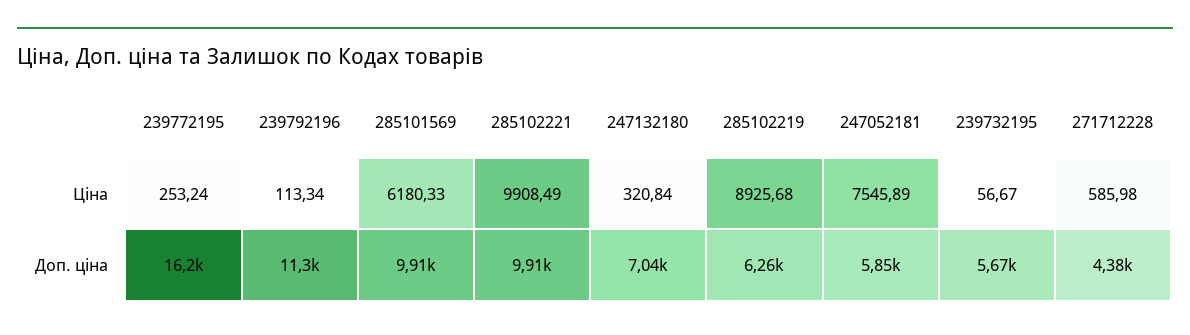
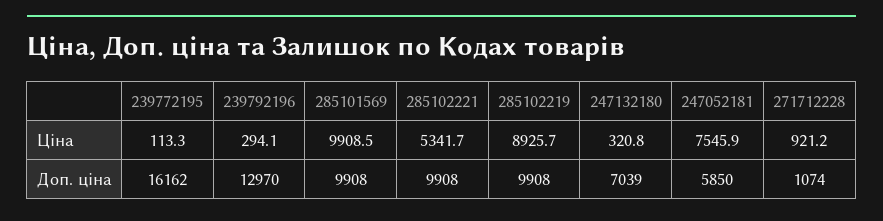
  {
    "239772195": {
-     "Ціна": 253.24,
+     "Ціна": 113.3,
      "Доп. ціна": 16162
    },
    "239792196": {
-     "Ціна": 113.34,
+     "Ціна": 294.1,
-     "Доп. ціна": 11300
+     "Доп. ціна": 12970
    },
    "285101569": {
-     "Ціна": 6180.33,
+     "Ціна": 9908.5,
      "Доп. ціна": 9908
    },
    "285102221": {
-     "Ціна": 9908.49,
+     "Ціна": 5341.7,
      "Доп. ціна": 9908
    },
    "247132180": {
      "Ціна": 320.84,
      "Доп. ціна": 7039
    },
    "285102219": {
      "Ціна": 8925.68,
-     "Доп. ціна": 6260
+     "Доп. ціна": 9908
    },
    "247052181": {
      "Ціна": 7545.89,
      "Доп. ціна": 5850
    },
-   "239732195": {
-     "Ціна": 56.67,
-     "Доп. ціна": 5670
-   },
    "271712228": {
-     "Ціна": 585.98,
+     "Ціна": 921.2,
-     "Доп. ціна": 4380
+     "Доп. ціна": 1074
    }
  }

